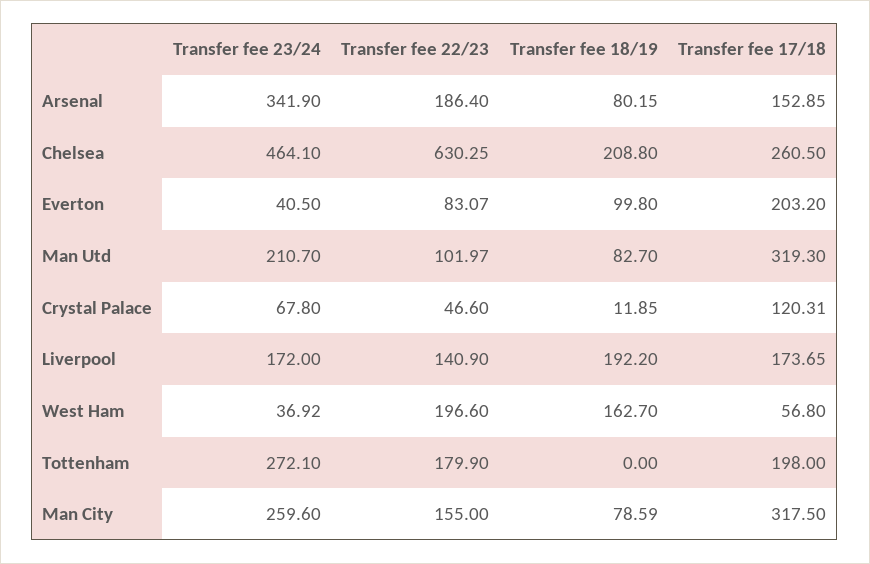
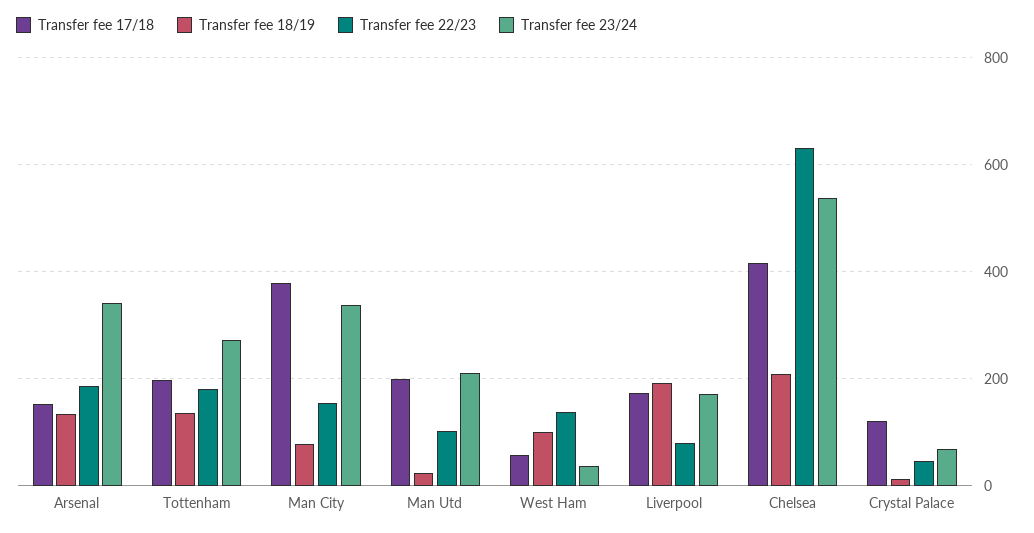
  {
    "Transfer fee 23/24": {
      "Arsenal": 341.9,
-     "Chelsea": 464.1,
+     "Chelsea": 540,
-     "Everton": 40.5,
      "Man Utd": 210.7,
      "Crystal Palace": 67.8,
      "Liverpool": 172,
      "West Ham": 36.92,
      "Tottenham": 272.1,
-     "Man City": 259.6
+     "Man City": 340
    },
    "Transfer fee 22/23": {
      "Arsenal": 186.4,
      "Chelsea": 630.25,
-     "Everton": 83.07,
      "Man Utd": 101.97,
      "Crystal Palace": 46.6,
-     "Liverpool": 140.9,
+     "Liverpool": 80,
-     "West Ham": 196.6,
+     "West Ham": 140,
      "Tottenham": 179.9,
      "Man City": 155
    },
    "Transfer fee 18/19": {
-     "Arsenal": 80.15,
+     "Arsenal": 140,
      "Chelsea": 208.8,
-     "Everton": 99.8,
-     "Man Utd": 82.7,
+     "Man Utd": 20,
      "Crystal Palace": 11.85,
      "Liverpool": 192.2,
-     "West Ham": 162.7,
+     "West Ham": 100,
-     "Tottenham": 0,
+     "Tottenham": 140,
      "Man City": 78.59
    },
    "Transfer fee 17/18": {
      "Arsenal": 152.85,
-     "Chelsea": 260.5,
+     "Chelsea": 420,
-     "Everton": 203.2,
-     "Man Utd": 319.3,
+     "Man Utd": 200,
      "Crystal Palace": 120.31,
      "Liverpool": 173.65,
      "West Ham": 56.8,
      "Tottenham": 198,
-     "Man City": 317.5
+     "Man City": 380
    }
  }

